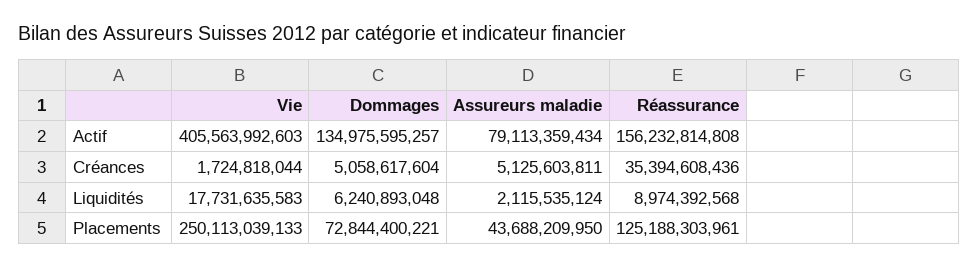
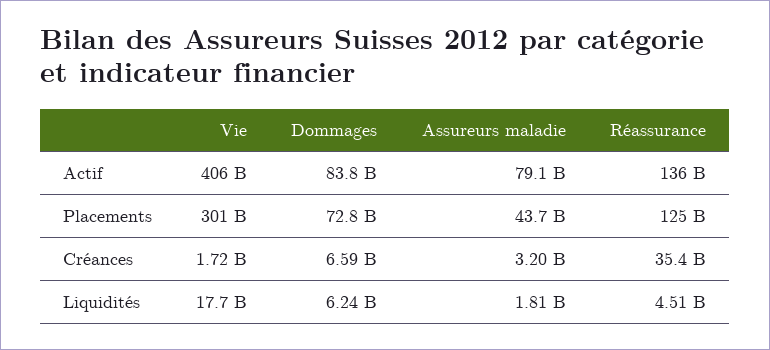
  {
    "Vie": {
      "Actif": 405563992603,
      "Créances": 1724818044,
      "Liquidités": 17731635583,
-     "Placements": 250113039133
+     "Placements": 301000000000
    },
    "Dommages": {
-     "Actif": 134975595257,
+     "Actif": 83800000000,
-     "Créances": 5058617604,
+     "Créances": 6590000000,
      "Liquidités": 6240893048,
      "Placements": 72844400221
    },
    "Assureurs maladie": {
      "Actif": 79113359434,
-     "Créances": 5125603811,
+     "Créances": 3200000000,
-     "Liquidités": 2115535124,
+     "Liquidités": 1810000000,
      "Placements": 43688209950
    },
    "Réassurance": {
-     "Actif": 156232814808,
+     "Actif": 136000000000,
      "Créances": 35394608436,
-     "Liquidités": 8974392568,
+     "Liquidités": 4510000000,
      "Placements": 125188303961
    }
  }

